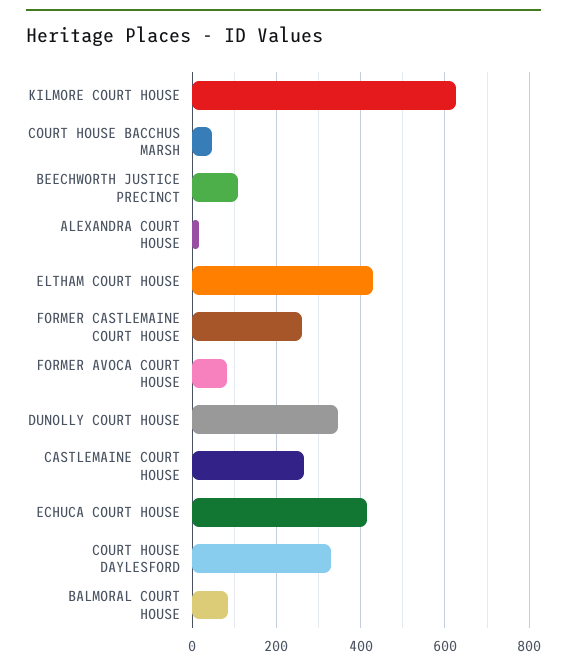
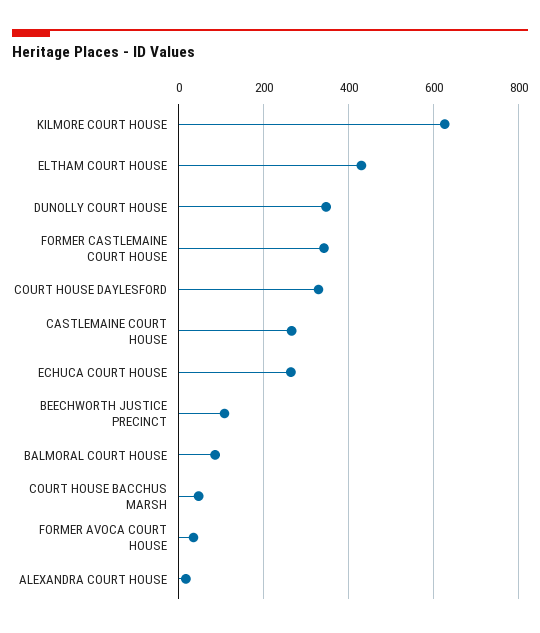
  {
    "KILMORE COURT HOUSE": 620,
    "COURT HOUSE BACCHUS MARSH": 40,
    "BEECHWORTH JUSTICE PRECINCT": 100,
    "ALEXANDRA COURT HOUSE": 20,
    "ELTHAM COURT HOUSE": 440,
-   "FORMER CASTLEMAINE COURT HOUSE": 260,
+   "FORMER CASTLEMAINE COURT HOUSE": 340,
-   "FORMER AVOCA COURT HOUSE": 80,
+   "FORMER AVOCA COURT HOUSE": 40,
    "DUNOLLY COURT HOUSE": 340,
    "CASTLEMAINE COURT HOUSE": 260,
-   "ECHUCA COURT HOUSE": 420,
+   "ECHUCA COURT HOUSE": 260,
    "COURT HOUSE DAYLESFORD": 320,
    "BALMORAL COURT HOUSE": 80
  }

